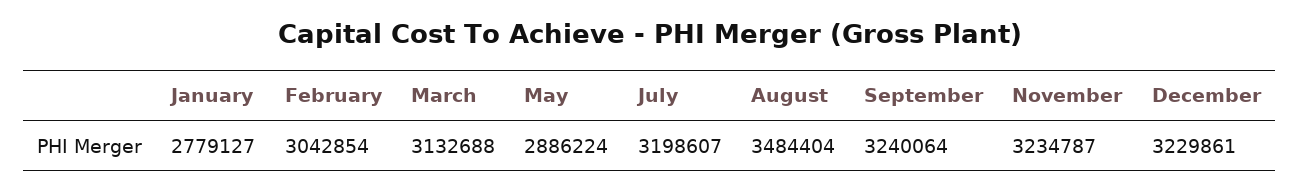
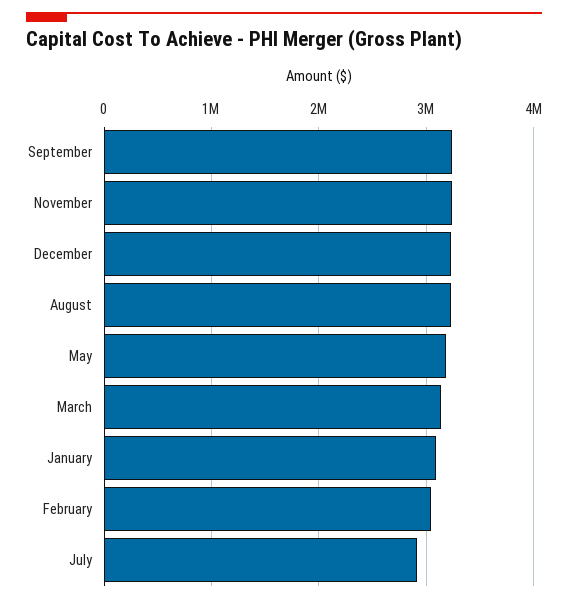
  {
-   "January": 2779127,
+   "January": 3100000,
    "February": 3042854,
    "March": 3132688,
-   "May": 2886224,
+   "May": 3200000,
-   "July": 3198607,
+   "July": 2900000,
-   "August": 3484404,
+   "August": 3200000,
    "September": 3240064,
    "November": 3234787,
    "December": 3229861
  }

